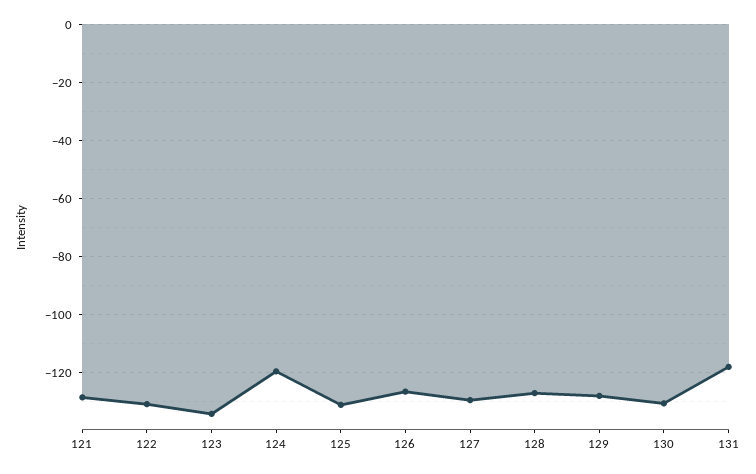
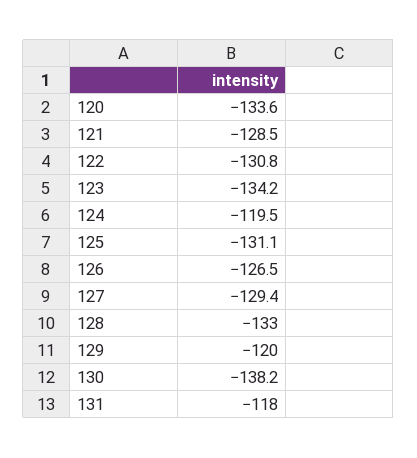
  {
    "121": -128.5,
    "122": -130.8,
    "123": -134.2,
    "124": -119.5,
    "125": -131.1,
    "126": -126.5,
    "127": -129.4,
-   "128": -127.5,
+   "128": -133,
-   "129": -127.5,
+   "129": -120,
-   "130": -130,
+   "130": -138.2,
-   "131": -118
+   "131": -118,
+   "120": -133.6
  }

